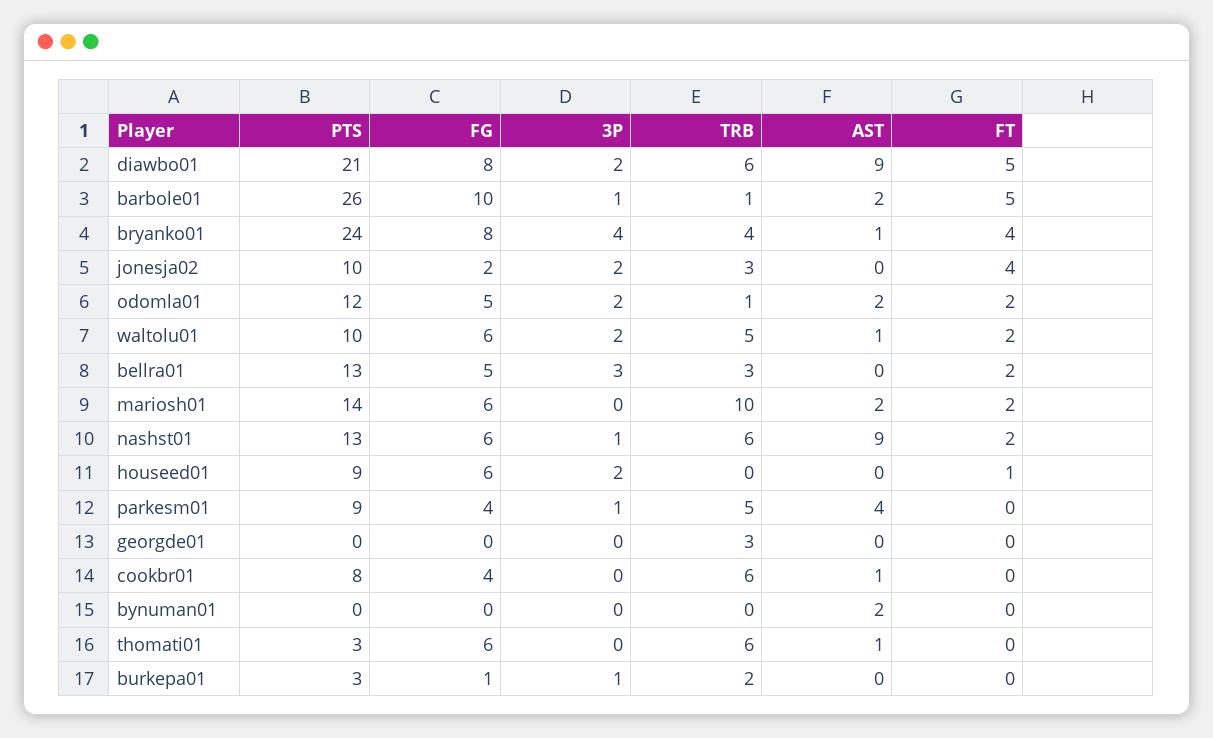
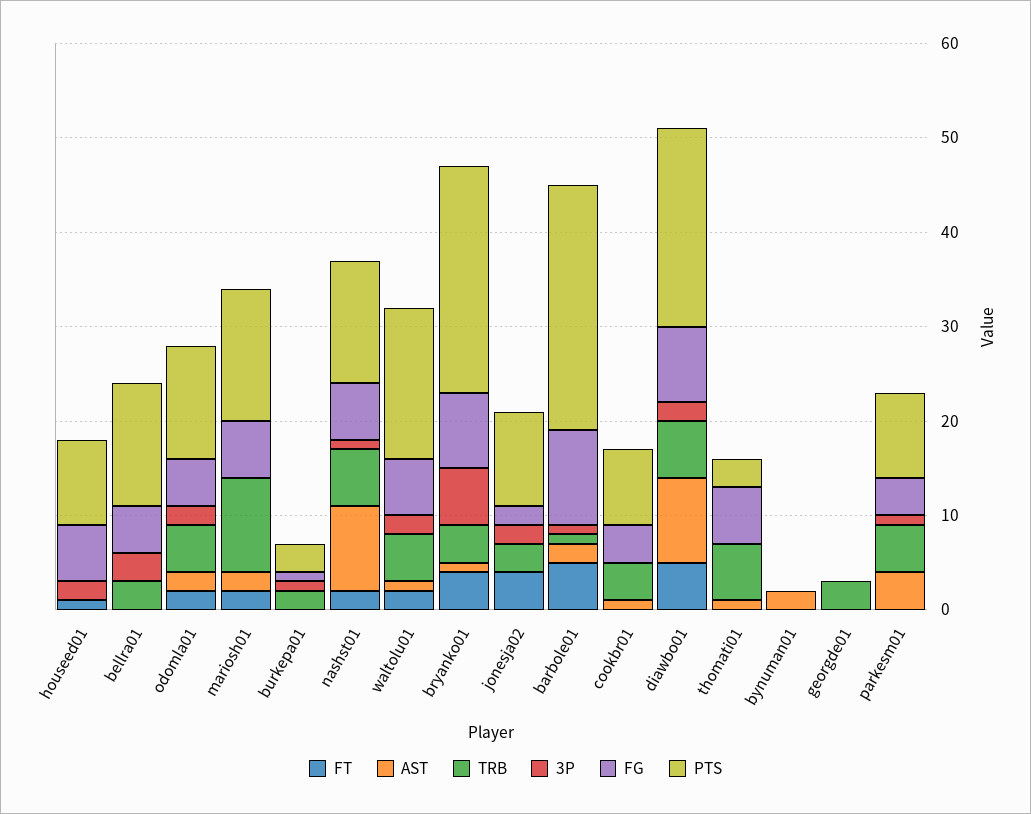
  {
    "PTS": {
      "diawbo01": 21,
      "barbole01": 26,
      "bryanko01": 24,
      "jonesja02": 10,
      "odomla01": 12,
-     "waltolu01": 10,
+     "waltolu01": 16,
      "bellra01": 13,
      "mariosh01": 14,
      "nashst01": 13,
      "houseed01": 9,
      "parkesm01": 9,
      "georgde01": 0,
      "cookbr01": 8,
      "bynuman01": 0,
      "thomati01": 3,
      "burkepa01": 3
    },
    "FG": {
      "diawbo01": 8,
      "barbole01": 10,
      "bryanko01": 8,
      "jonesja02": 2,
      "odomla01": 5,
      "waltolu01": 6,
      "bellra01": 5,
      "mariosh01": 6,
      "nashst01": 6,
      "houseed01": 6,
      "parkesm01": 4,
      "georgde01": 0,
      "cookbr01": 4,
      "bynuman01": 0,
      "thomati01": 6,
      "burkepa01": 1
    },
    "3P": {
      "diawbo01": 2,
      "barbole01": 1,
-     "bryanko01": 4,
+     "bryanko01": 6,
      "jonesja02": 2,
      "odomla01": 2,
      "waltolu01": 2,
      "bellra01": 3,
      "mariosh01": 0,
      "nashst01": 1,
      "houseed01": 2,
      "parkesm01": 1,
      "georgde01": 0,
      "cookbr01": 0,
      "bynuman01": 0,
      "thomati01": 0,
      "burkepa01": 1
    },
    "TRB": {
      "diawbo01": 6,
      "barbole01": 1,
      "bryanko01": 4,
      "jonesja02": 3,
-     "odomla01": 1,
+     "odomla01": 5,
      "waltolu01": 5,
      "bellra01": 3,
      "mariosh01": 10,
      "nashst01": 6,
      "houseed01": 0,
      "parkesm01": 5,
      "georgde01": 3,
-     "cookbr01": 6,
+     "cookbr01": 4,
      "bynuman01": 0,
      "thomati01": 6,
      "burkepa01": 2
    },
    "AST": {
      "diawbo01": 9,
      "barbole01": 2,
      "bryanko01": 1,
      "jonesja02": 0,
      "odomla01": 2,
      "waltolu01": 1,
      "bellra01": 0,
      "mariosh01": 2,
      "nashst01": 9,
      "houseed01": 0,
      "parkesm01": 4,
      "georgde01": 0,
      "cookbr01": 1,
      "bynuman01": 2,
      "thomati01": 1,
      "burkepa01": 0
    },
    "FT": {
      "diawbo01": 5,
      "barbole01": 5,
      "bryanko01": 4,
      "jonesja02": 4,
      "odomla01": 2,
      "waltolu01": 2,
-     "bellra01": 2,
+     "bellra01": 0,
      "mariosh01": 2,
      "nashst01": 2,
      "houseed01": 1,
      "parkesm01": 0,
      "georgde01": 0,
      "cookbr01": 0,
      "bynuman01": 0,
      "thomati01": 0,
      "burkepa01": 0
    }
  }

